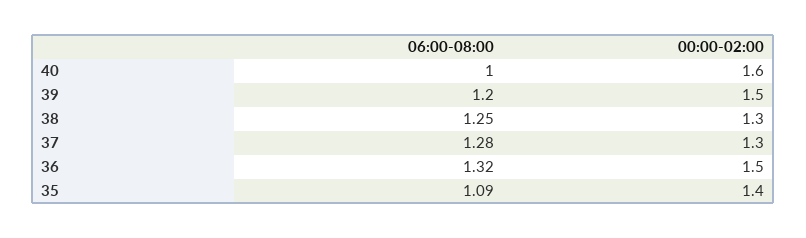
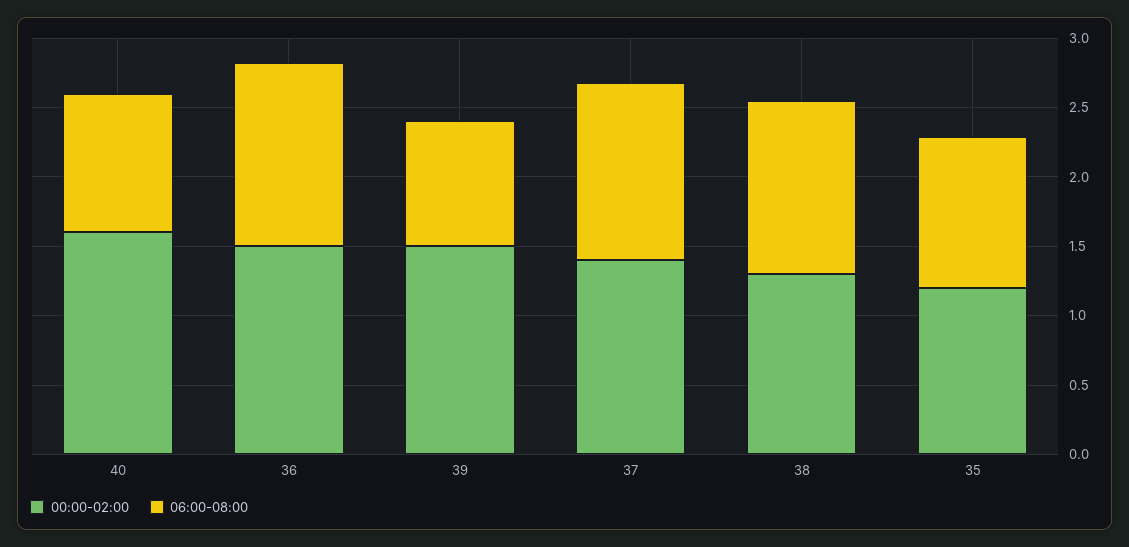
  {
    "06:00-08:00": {
      "40": 1,
-     "39": 1.2,
+     "39": 0.9,
      "38": 1.25,
      "37": 1.28,
      "36": 1.32,
      "35": 1.09
    },
    "00:00-02:00": {
      "40": 1.6,
      "39": 1.5,
      "38": 1.3,
-     "37": 1.3,
+     "37": 1.4,
      "36": 1.5,
-     "35": 1.4
+     "35": 1.2
    }
  }

